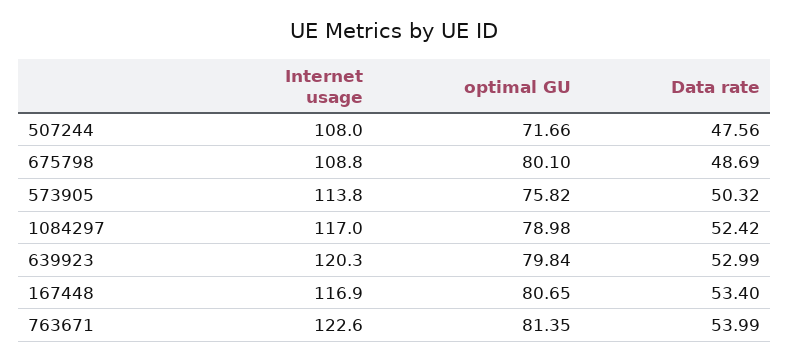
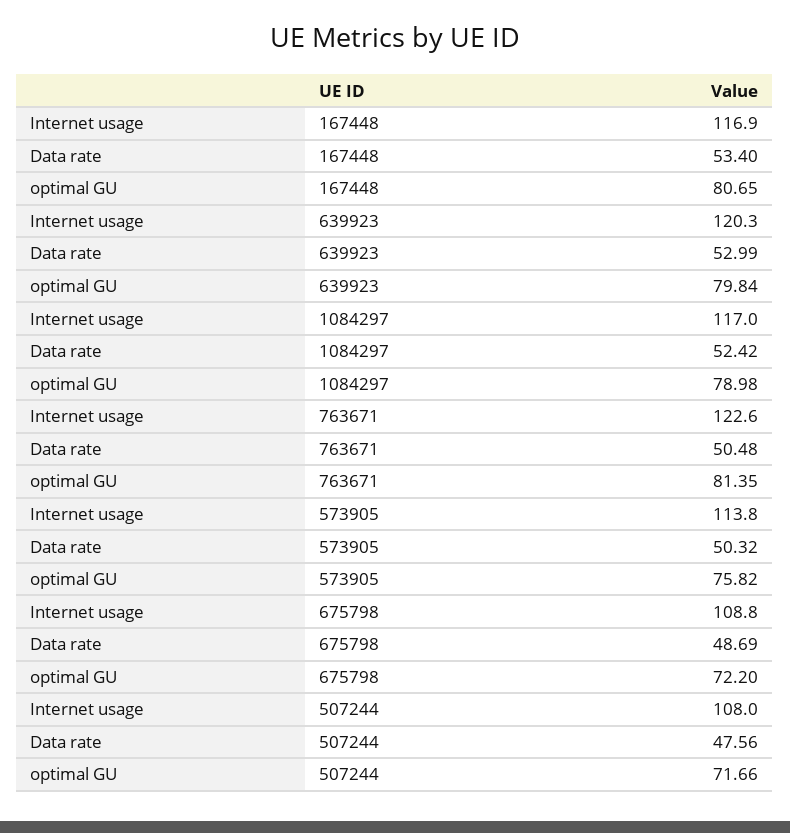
  {
    "Internet usage": {
      "507244": 108,
      "675798": 108.8,
      "573905": 113.8,
      "1084297": 117,
      "639923": 120.3,
      "167448": 116.9,
      "763671": 122.6
    },
    "optimal GU": {
      "507244": 71.66,
-     "675798": 80.1,
+     "675798": 72.2,
      "573905": 75.82,
      "1084297": 78.98,
      "639923": 79.84,
      "167448": 80.65,
      "763671": 81.35
    },
    "Data rate": {
      "507244": 47.56,
      "675798": 48.69,
      "573905": 50.32,
      "1084297": 52.42,
      "639923": 52.99,
      "167448": 53.4,
-     "763671": 53.99
+     "763671": 50.48
    }
  }

